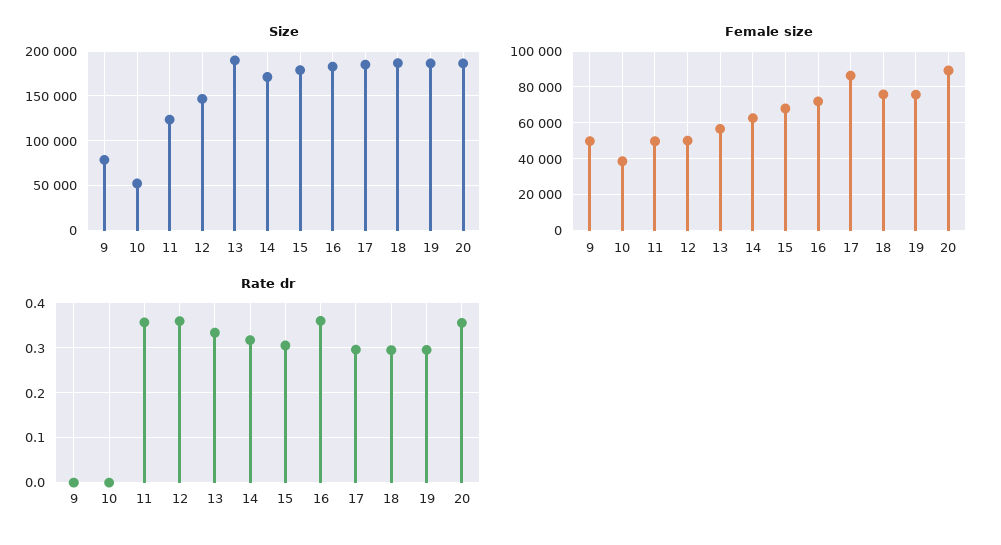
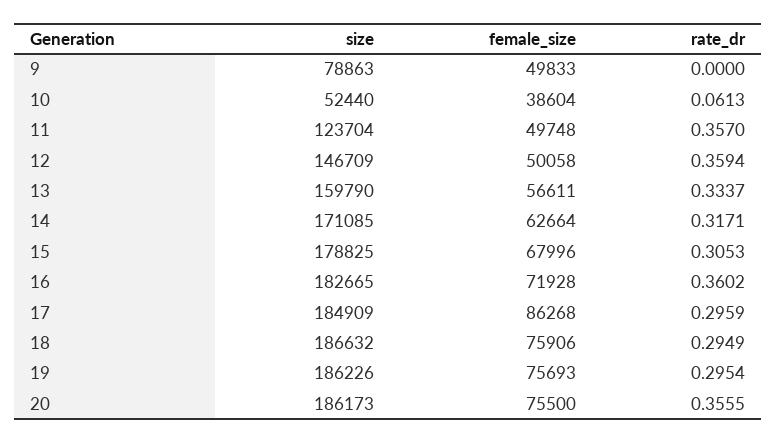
  {
    "Size": {
      "9": 78863,
      "10": 52440,
      "11": 123704,
      "12": 146709,
-     "13": 190000,
+     "13": 159790,
      "14": 171085,
      "15": 178825,
      "16": 182665,
      "17": 184909,
      "18": 186632,
      "19": 186226,
      "20": 186173
    },
    "Female size": {
      "9": 49833,
      "10": 38604,
      "11": 49748,
      "12": 50058,
      "13": 56611,
      "14": 62664,
      "15": 67996,
      "16": 71928,
      "17": 86268,
      "18": 75906,
      "19": 75693,
-     "20": 90000
+     "20": 75500
    },
    "Rate dr": {
      "9": 0,
-     "10": 0,
+     "10": 0.0613,
      "11": 0.357,
      "12": 0.3594,
      "13": 0.3337,
      "14": 0.3171,
      "15": 0.3053,
      "16": 0.3602,
      "17": 0.2959,
      "18": 0.2949,
      "19": 0.2954,
      "20": 0.3555
    }
  }

